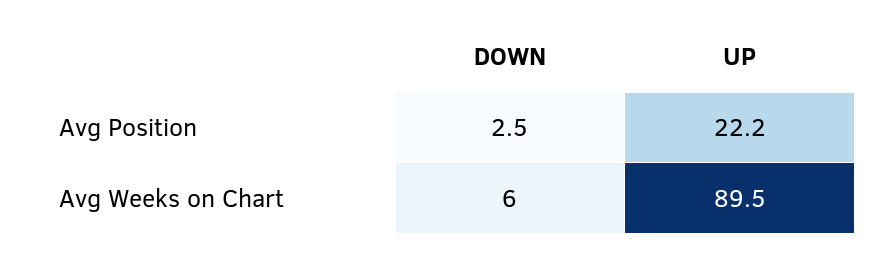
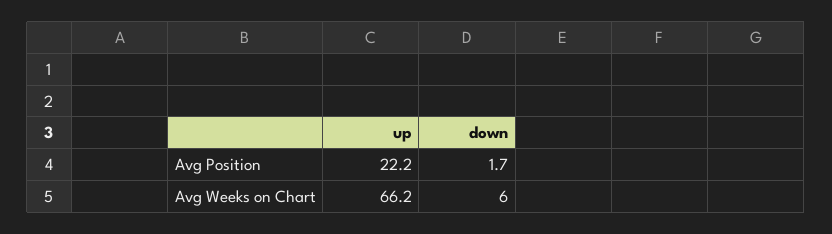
  {
    "DOWN": {
-     "Avg Position": 2.5,
+     "Avg Position": 1.7,
      "Avg Weeks on Chart": 6
    },
    "UP": {
      "Avg Position": 22.2,
-     "Avg Weeks on Chart": 89.5
+     "Avg Weeks on Chart": 66.2
    }
  }

